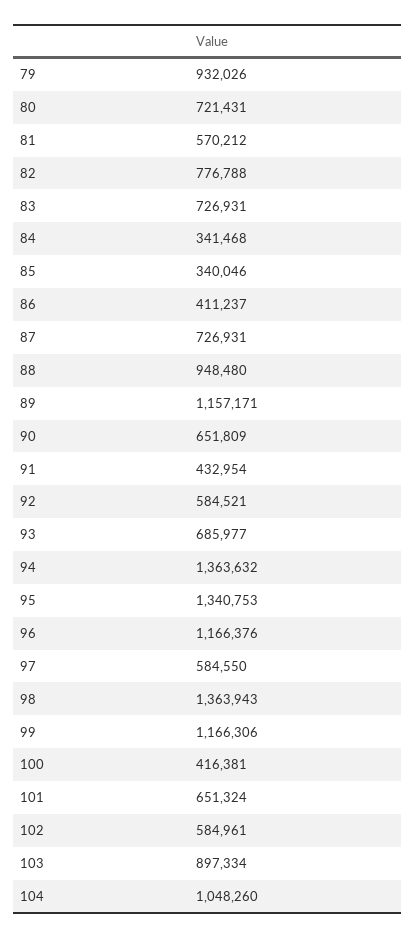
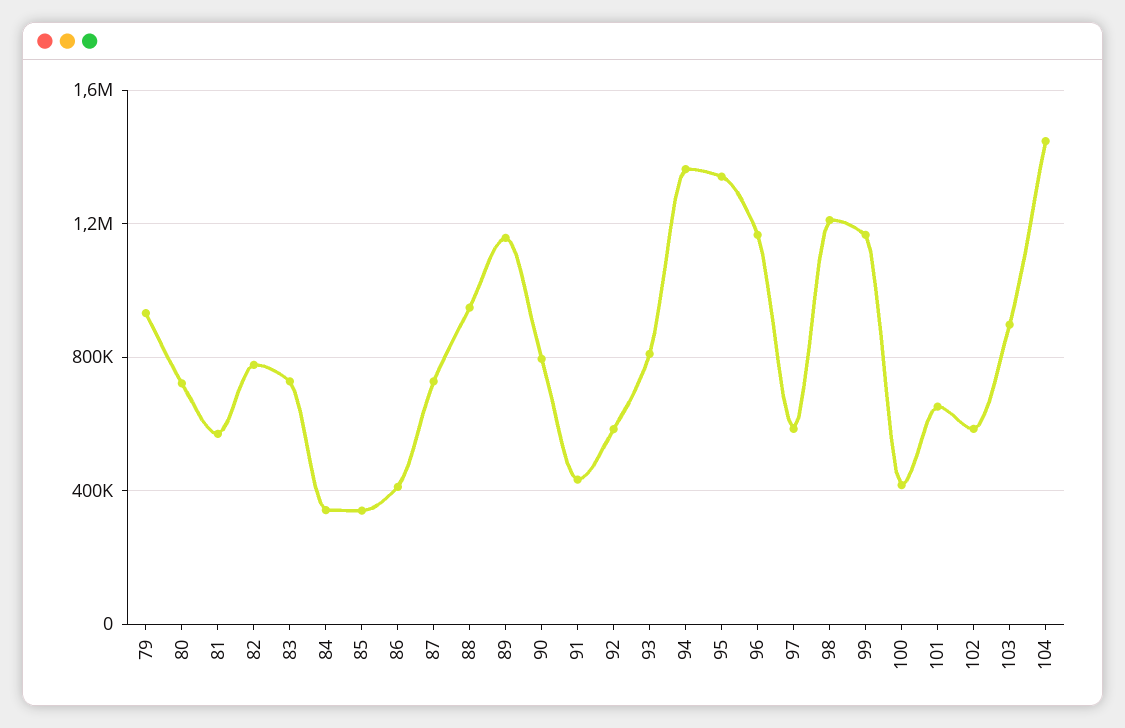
  {
    "79": 932026,
    "80": 721431,
    "81": 570212,
    "82": 776788,
    "83": 726931,
    "84": 341468,
    "85": 340046,
    "86": 411237,
    "87": 726931,
    "88": 948480,
    "89": 1157171,
-   "90": 651809,
+   "90": 800000,
    "91": 432954,
    "92": 584521,
-   "93": 685977,
+   "93": 800000,
    "94": 1363632,
    "95": 1340753,
    "96": 1166376,
    "97": 584550,
-   "98": 1363943,
+   "98": 1200000,
    "99": 1166306,
    "100": 416381,
    "101": 651324,
    "102": 584961,
    "103": 897334,
-   "104": 1048260
+   "104": 1450000
  }

